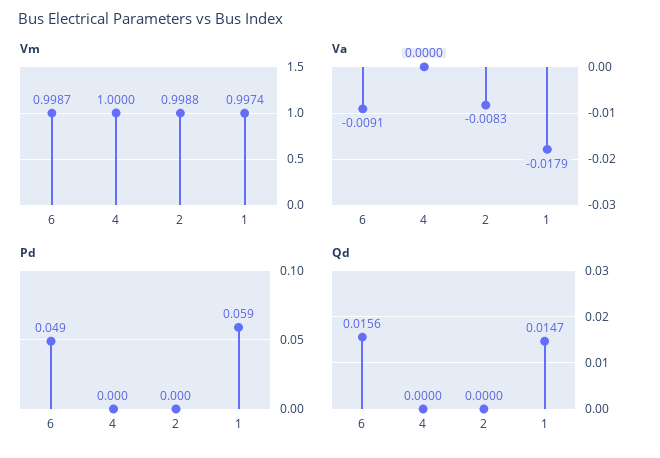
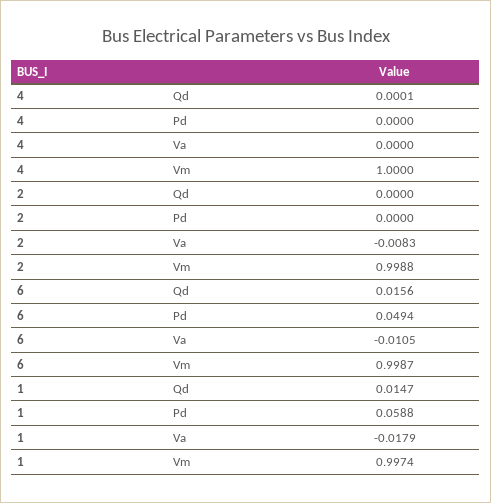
  {
    "Vm": {
      "6": 0.9987,
      "4": 1,
      "2": 0.9988,
      "1": 0.9974
    },
    "Va": {
-     "6": -0.0091,
+     "6": -0.0105,
      "4": 0,
      "2": -0.0083,
      "1": -0.0179
    },
    "Pd": {
      "6": 0.0494,
      "4": 0,
      "2": 0,
      "1": 0.0588
    },
    "Qd": {
      "6": 0.0156,
-     "4": 0,
+     "4": 0.0001,
      "2": 0,
      "1": 0.0147
    }
  }

